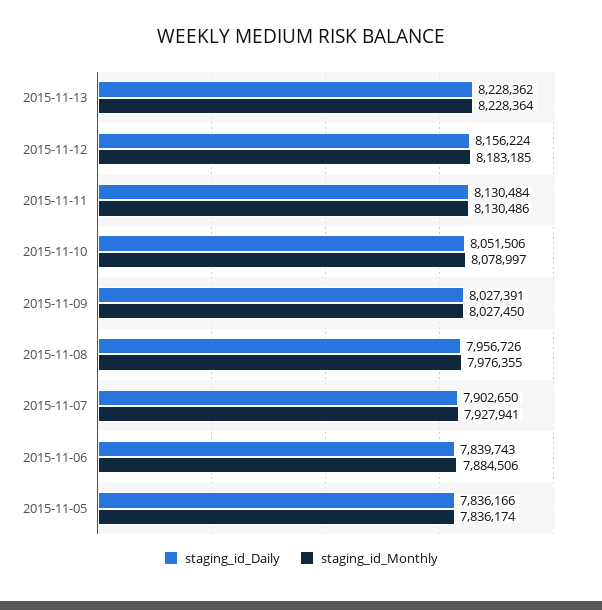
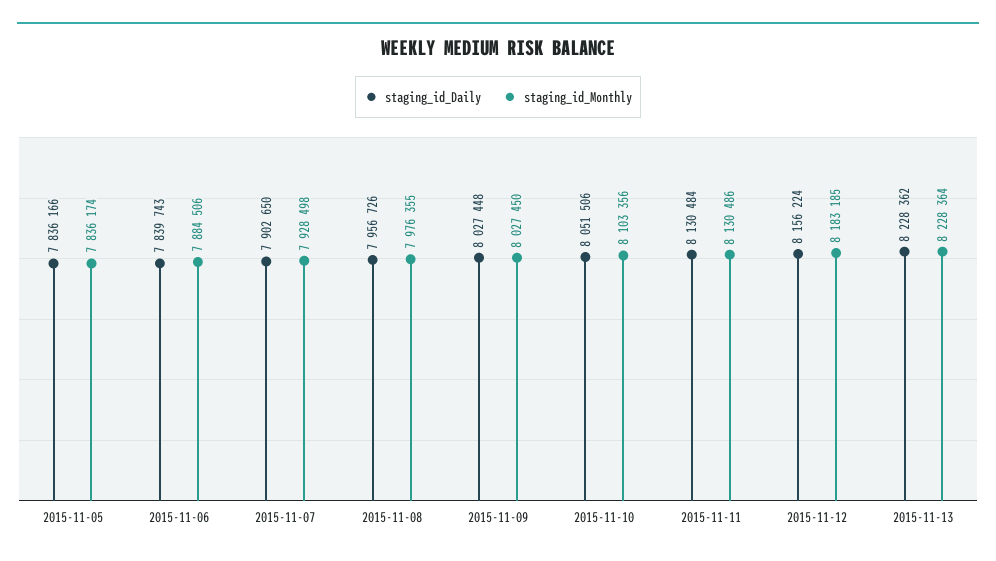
  {
    "staging_id_Daily": {
      "2015-11-13": 8228362,
      "2015-11-12": 8156224,
      "2015-11-11": 8130484,
      "2015-11-10": 8051506,
-     "2015-11-09": 8027391,
+     "2015-11-09": 8027448,
      "2015-11-08": 7956726,
      "2015-11-07": 7902650,
      "2015-11-06": 7839743,
      "2015-11-05": 7836166
    },
    "staging_id_Monthly": {
      "2015-11-13": 8228364,
      "2015-11-12": 8183185,
      "2015-11-11": 8130486,
-     "2015-11-10": 8078997,
+     "2015-11-10": 8103356,
      "2015-11-09": 8027450,
      "2015-11-08": 7976355,
-     "2015-11-07": 7927941,
+     "2015-11-07": 7928498,
      "2015-11-06": 7884506,
      "2015-11-05": 7836174
    }
  }

